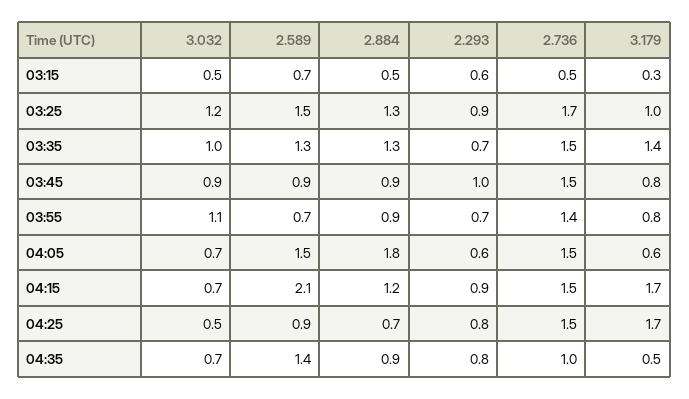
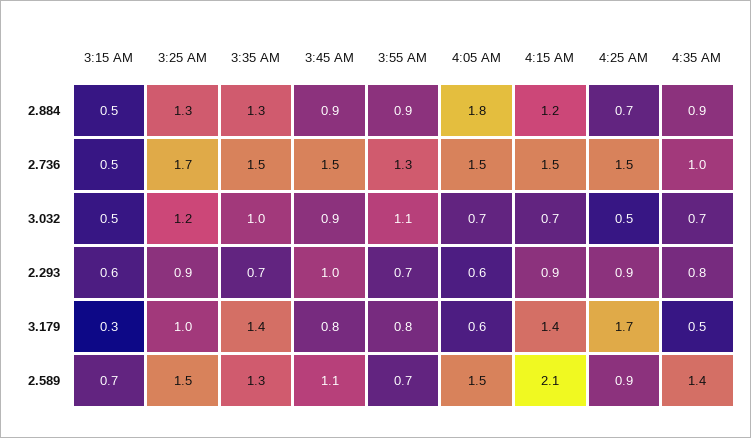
  {
    "3.032": {
      "03:15": 0.5,
      "03:25": 1.2,
      "03:35": 1,
      "03:45": 0.9,
      "03:55": 1.1,
      "04:05": 0.7,
      "04:15": 0.7,
      "04:25": 0.5,
      "04:35": 0.7
    },
    "2.589": {
      "03:15": 0.7,
      "03:25": 1.5,
      "03:35": 1.3,
-     "03:45": 0.9,
+     "03:45": 1.1,
      "03:55": 0.7,
      "04:05": 1.5,
      "04:15": 2.1,
      "04:25": 0.9,
      "04:35": 1.4
    },
    "2.884": {
      "03:15": 0.5,
      "03:25": 1.3,
      "03:35": 1.3,
      "03:45": 0.9,
      "03:55": 0.9,
      "04:05": 1.8,
      "04:15": 1.2,
      "04:25": 0.7,
      "04:35": 0.9
    },
    "2.293": {
      "03:15": 0.6,
      "03:25": 0.9,
      "03:35": 0.7,
      "03:45": 1,
      "03:55": 0.7,
      "04:05": 0.6,
      "04:15": 0.9,
-     "04:25": 0.8,
+     "04:25": 0.9,
      "04:35": 0.8
    },
    "2.736": {
      "03:15": 0.5,
      "03:25": 1.7,
      "03:35": 1.5,
      "03:45": 1.5,
-     "03:55": 1.4,
+     "03:55": 1.3,
      "04:05": 1.5,
      "04:15": 1.5,
      "04:25": 1.5,
      "04:35": 1
    },
    "3.179": {
      "03:15": 0.3,
      "03:25": 1,
      "03:35": 1.4,
      "03:45": 0.8,
      "03:55": 0.8,
      "04:05": 0.6,
-     "04:15": 1.7,
+     "04:15": 1.4,
      "04:25": 1.7,
      "04:35": 0.5
    }
  }

